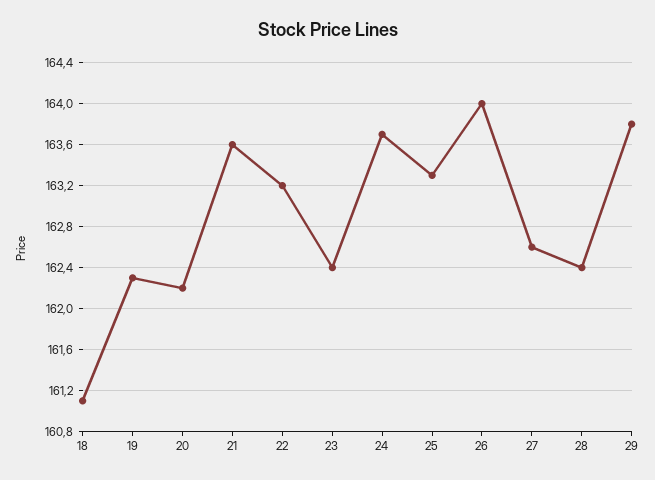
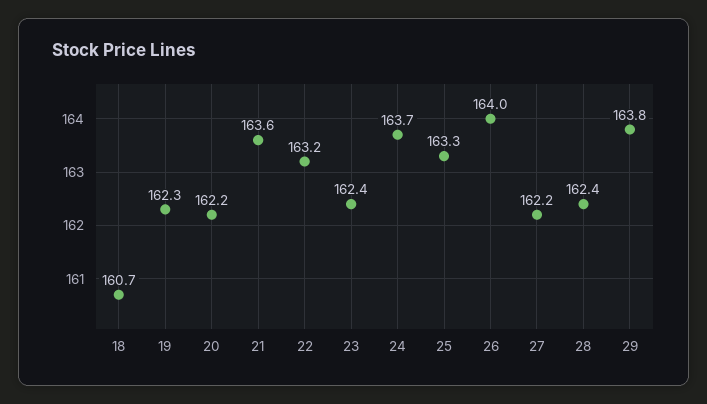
  {
-   "18": 161.1,
+   "18": 160.7,
    "19": 162.3,
    "20": 162.2,
    "21": 163.6,
    "22": 163.2,
    "23": 162.4,
    "24": 163.7,
    "25": 163.3,
    "26": 164,
-   "27": 162.6,
+   "27": 162.2,
    "28": 162.4,
    "29": 163.8
  }

